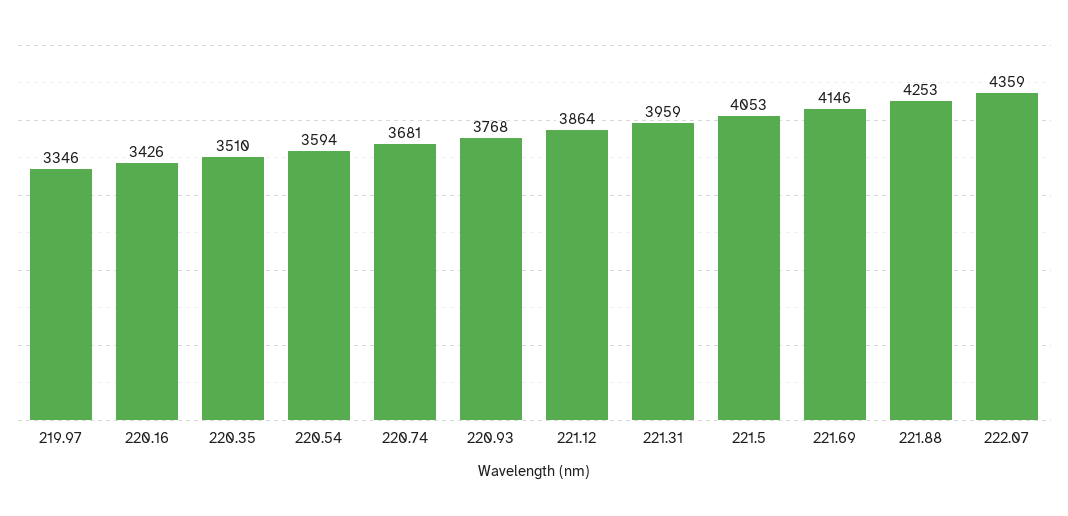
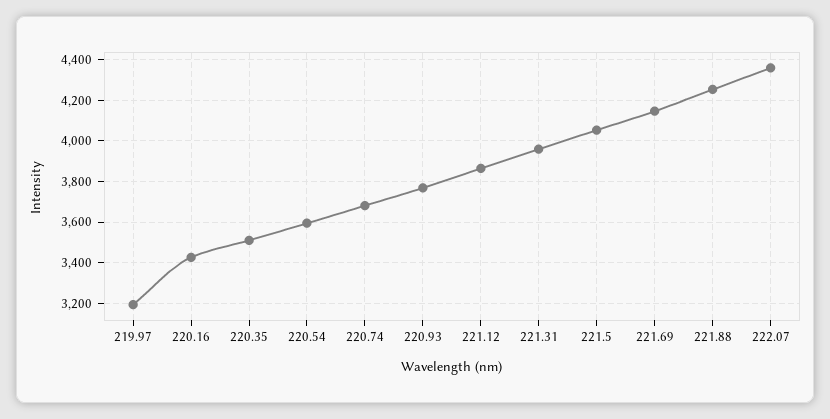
  {
-   "219.97": 3346,
+   "219.97": 3200,
    "220.16": 3426,
    "220.35": 3510,
    "220.54": 3594,
    "220.74": 3681,
    "220.93": 3768,
    "221.12": 3864,
    "221.31": 3959,
    "221.5": 4053,
    "221.69": 4146,
    "221.88": 4253,
    "222.07": 4359
  }

